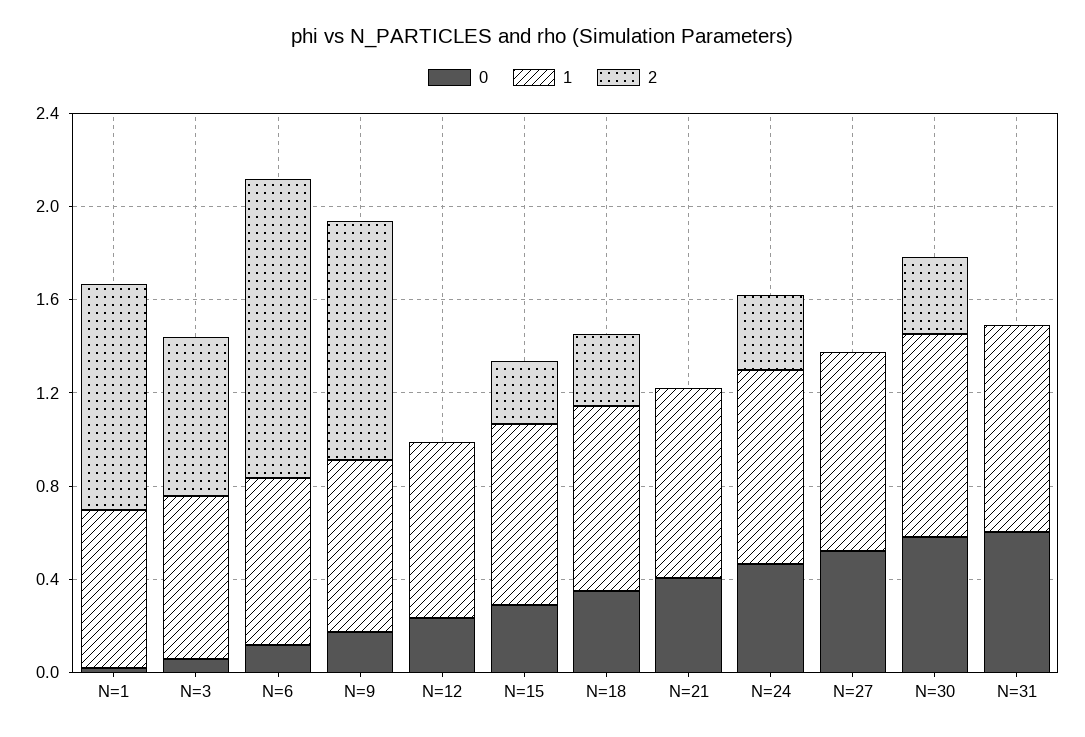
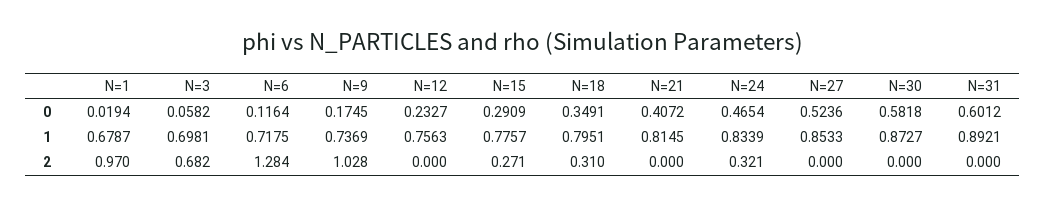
  {
    "0": {
      "N=1": 0.0194,
      "N=3": 0.0582,
      "N=6": 0.1164,
      "N=9": 0.1745,
      "N=12": 0.2327,
      "N=15": 0.2909,
      "N=18": 0.3491,
      "N=21": 0.4072,
      "N=24": 0.4654,
      "N=27": 0.5236,
      "N=30": 0.5818,
      "N=31": 0.6012
    },
    "1": {
      "N=1": 0.6787,
      "N=3": 0.6981,
      "N=6": 0.7175,
      "N=9": 0.7369,
      "N=12": 0.7563,
      "N=15": 0.7757,
      "N=18": 0.7951,
      "N=21": 0.8145,
      "N=24": 0.8339,
      "N=27": 0.8533,
      "N=30": 0.8727,
      "N=31": 0.8921
    },
    "2": {
      "N=1": 0.97,
      "N=3": 0.682,
      "N=6": 1.284,
      "N=9": 1.028,
      "N=12": 0,
      "N=15": 0.271,
      "N=18": 0.31,
      "N=21": 0,
      "N=24": 0.321,
      "N=27": 0,
-     "N=30": 0.3,
+     "N=30": 0,
      "N=31": 0
    }
  }

